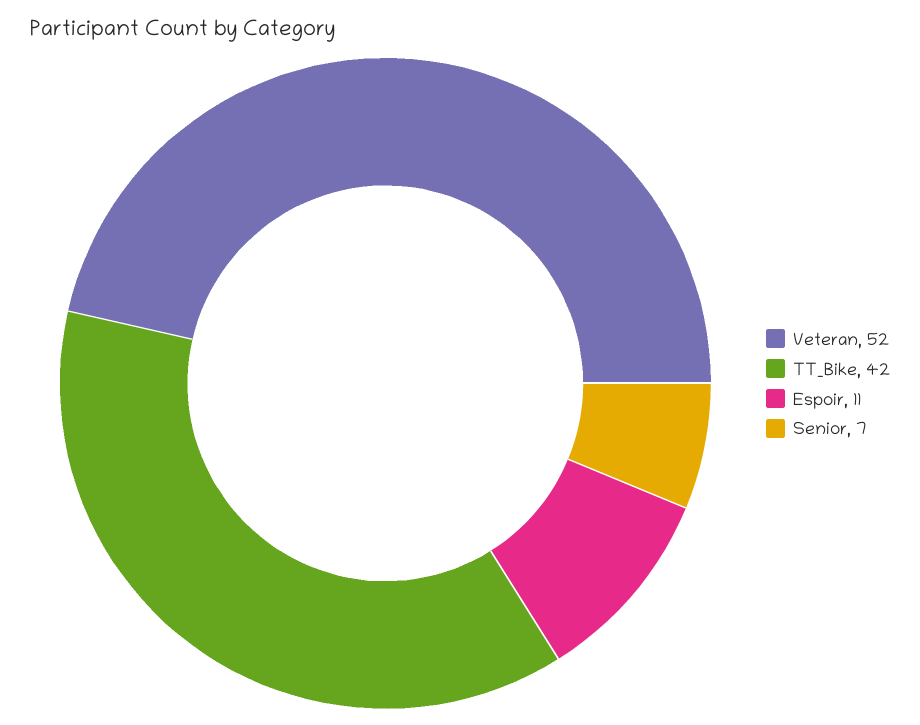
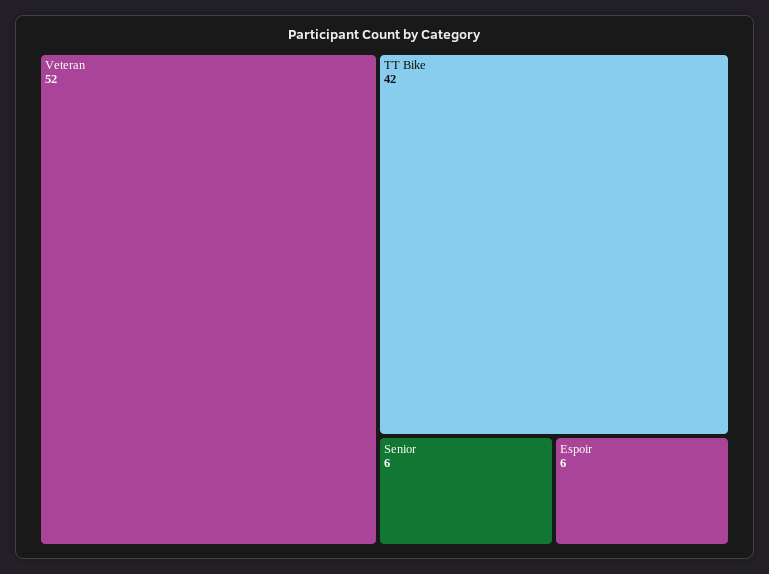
  {
    "Veteran": 52,
    "TT_Bike": 42,
-   "Espoir": 11,
+   "Espoir": 6,
-   "Senior": 7
+   "Senior": 6
  }

